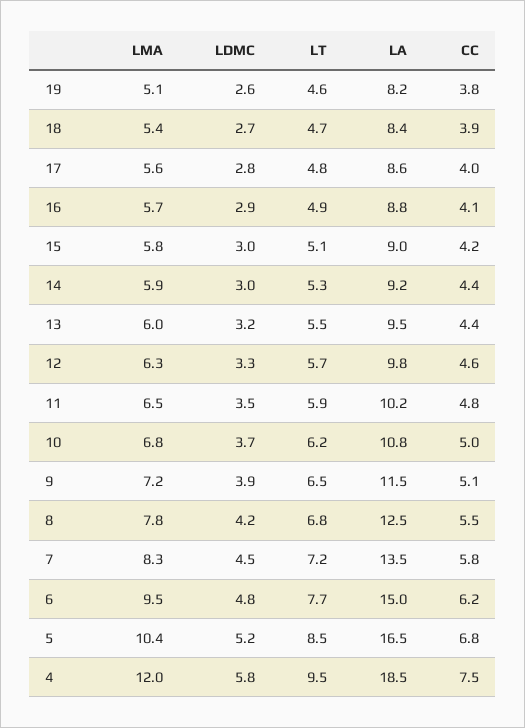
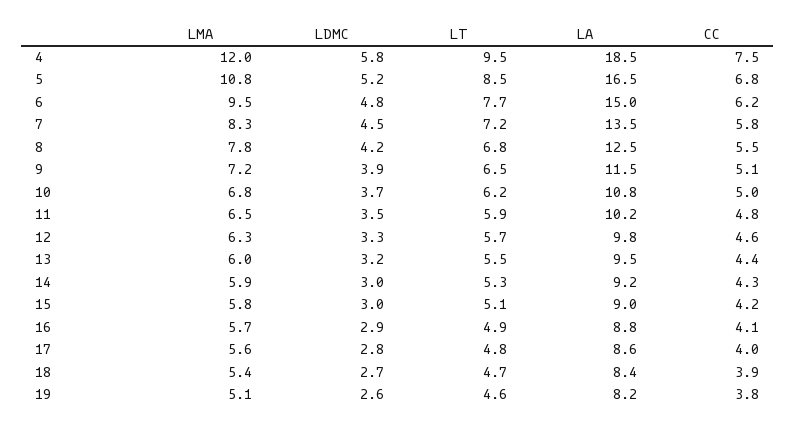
  {
    "LMA": {
      "19": 5.1,
      "18": 5.4,
      "17": 5.6,
      "16": 5.7,
      "15": 5.8,
      "14": 5.9,
      "13": 6,
      "12": 6.3,
      "11": 6.5,
      "10": 6.8,
      "9": 7.2,
      "8": 7.8,
      "7": 8.3,
      "6": 9.5,
-     "5": 10.4,
+     "5": 10.8,
      "4": 12
    },
    "LDMC": {
      "19": 2.6,
      "18": 2.7,
      "17": 2.8,
      "16": 2.9,
      "15": 3,
      "14": 3,
      "13": 3.2,
      "12": 3.3,
      "11": 3.5,
      "10": 3.7,
      "9": 3.9,
      "8": 4.2,
      "7": 4.5,
      "6": 4.8,
      "5": 5.2,
      "4": 5.8
    },
    "LT": {
      "19": 4.6,
      "18": 4.7,
      "17": 4.8,
      "16": 4.9,
      "15": 5.1,
      "14": 5.3,
      "13": 5.5,
      "12": 5.7,
      "11": 5.9,
      "10": 6.2,
      "9": 6.5,
      "8": 6.8,
      "7": 7.2,
      "6": 7.7,
      "5": 8.5,
      "4": 9.5
    },
    "LA": {
      "19": 8.2,
      "18": 8.4,
      "17": 8.6,
      "16": 8.8,
      "15": 9,
      "14": 9.2,
      "13": 9.5,
      "12": 9.8,
      "11": 10.2,
      "10": 10.8,
      "9": 11.5,
      "8": 12.5,
      "7": 13.5,
      "6": 15,
      "5": 16.5,
      "4": 18.5
    },
    "CC": {
      "19": 3.8,
      "18": 3.9,
      "17": 4,
      "16": 4.1,
      "15": 4.2,
-     "14": 4.4,
+     "14": 4.3,
      "13": 4.4,
      "12": 4.6,
      "11": 4.8,
      "10": 5,
      "9": 5.1,
      "8": 5.5,
      "7": 5.8,
      "6": 6.2,
      "5": 6.8,
      "4": 7.5
    }
  }

